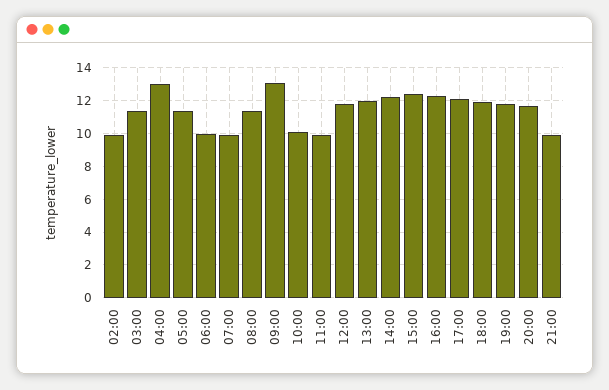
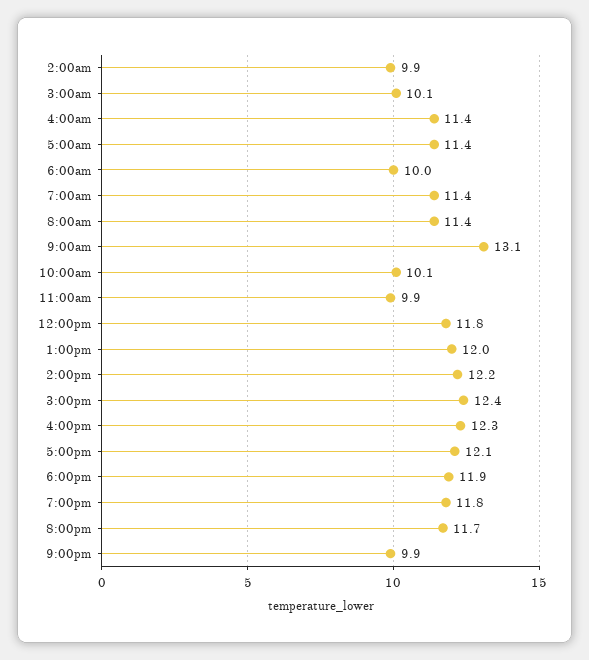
  {
    "02:00": 9.9,
-   "03:00": 11.5,
+   "03:00": 10.1,
-   "04:00": 13,
+   "04:00": 11.4,
    "05:00": 11.4,
    "06:00": 10,
-   "07:00": 10,
+   "07:00": 11.4,
    "08:00": 11.4,
    "09:00": 13.1,
    "10:00": 10.1,
    "11:00": 9.9,
    "12:00": 11.8,
    "13:00": 12,
    "14:00": 12.2,
    "15:00": 12.4,
    "16:00": 12.3,
    "17:00": 12.1,
    "18:00": 11.9,
    "19:00": 11.8,
    "20:00": 11.7,
    "21:00": 9.9
  }

